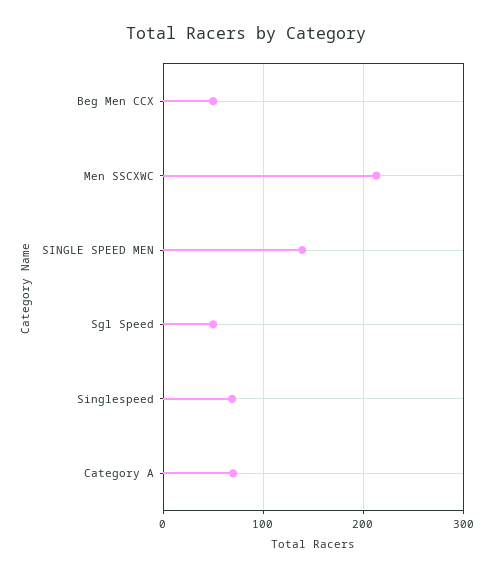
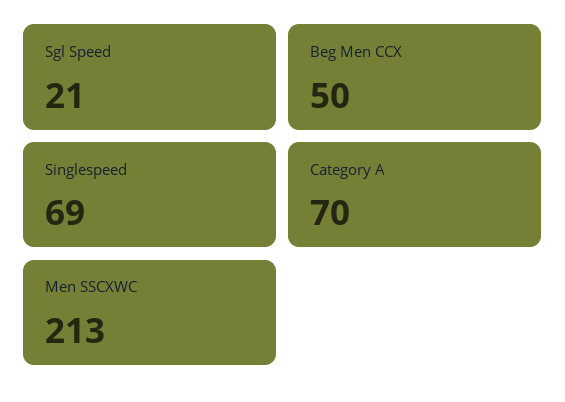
  {
    "Beg Men CCX": 50,
    "Men SSCXWC": 213,
-   "SINGLE SPEED MEN": 140,
-   "Sgl Speed": 50,
+   "Sgl Speed": 21,
    "Singlespeed": 69,
    "Category A": 70
  }

